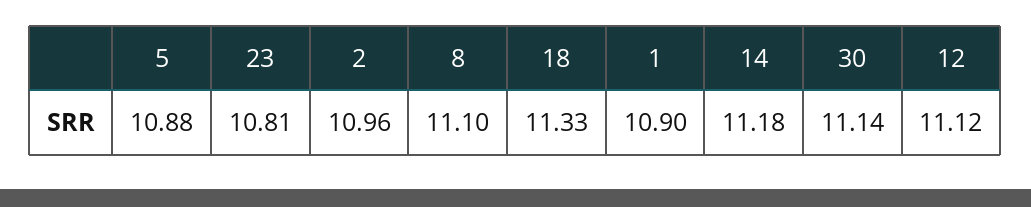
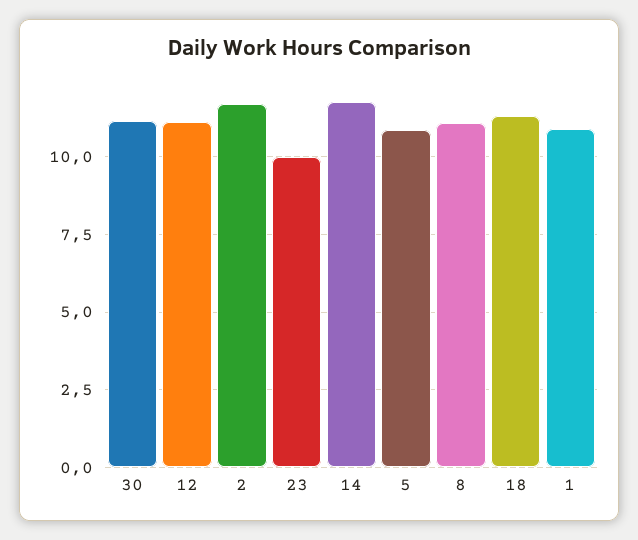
  {
    "5": 10.88,
-   "23": 10.81,
+   "23": 10,
-   "2": 10.96,
+   "2": 11.75,
    "8": 11.1,
    "18": 11.33,
    "1": 10.9,
-   "14": 11.18,
+   "14": 11.75,
    "30": 11.14,
    "12": 11.12
  }

